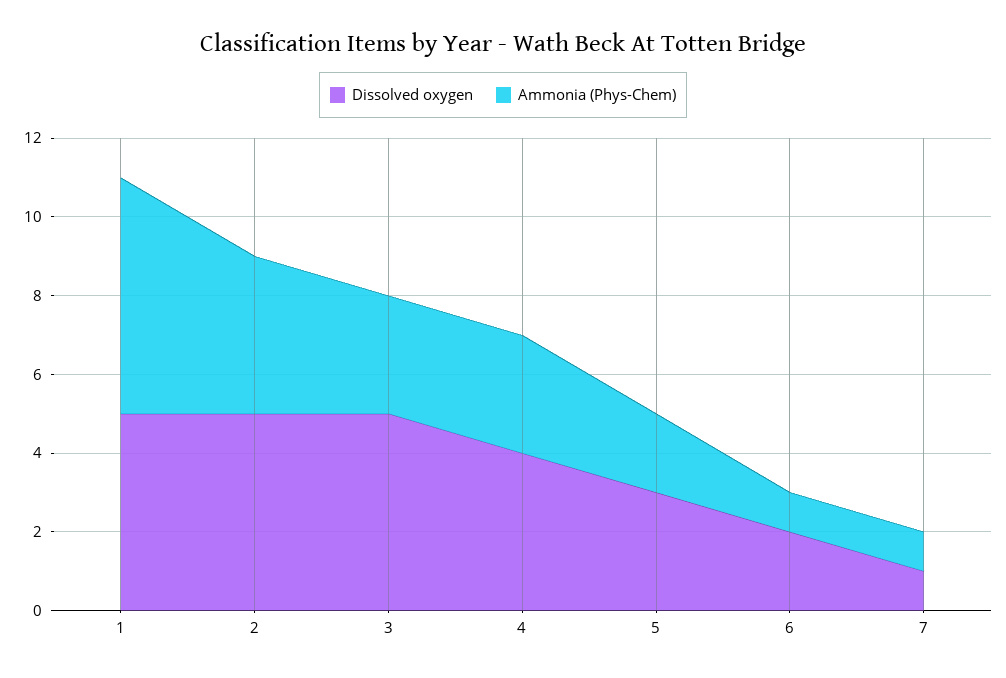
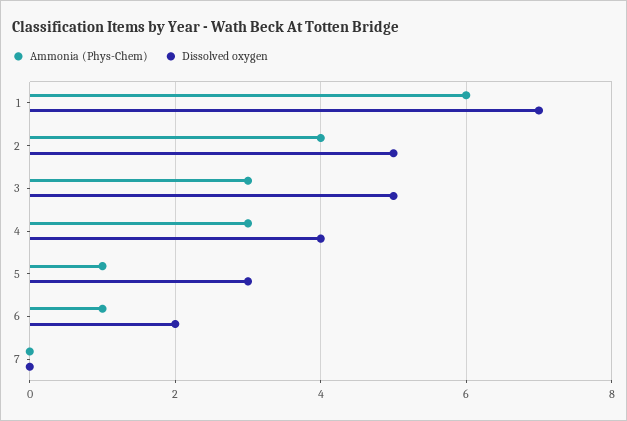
  {
    "Dissolved oxygen": {
-     "1": 5,
+     "1": 7,
      "2": 5,
      "3": 5,
      "4": 4,
      "5": 3,
      "6": 2,
-     "7": 1
+     "7": 0
    },
    "Ammonia (Phys-Chem)": {
      "1": 6,
      "2": 4,
      "3": 3,
      "4": 3,
-     "5": 2,
+     "5": 1,
      "6": 1,
-     "7": 1
+     "7": 0
    }
  }

